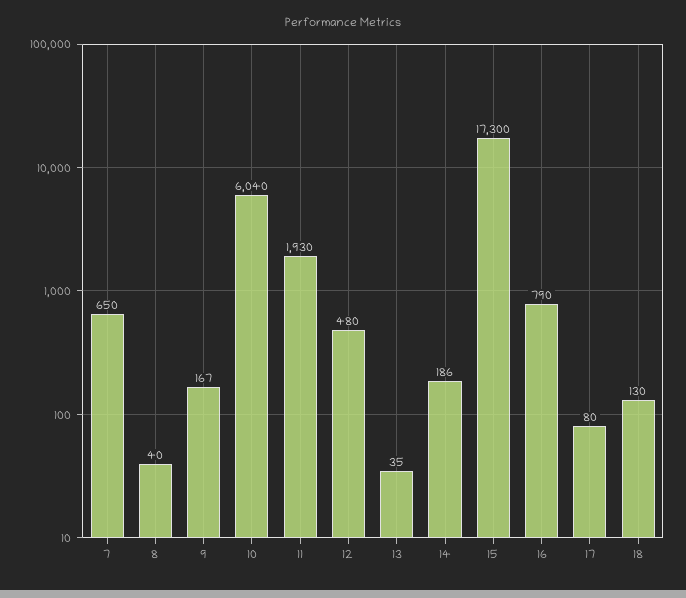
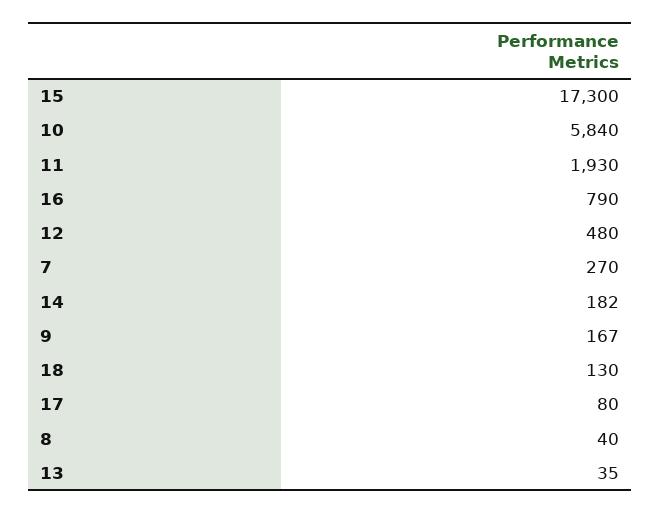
  {
-   "7": 650,
+   "7": 270,
    "8": 40,
    "9": 167,
-   "10": 6040,
+   "10": 5840,
    "11": 1930,
    "12": 480,
    "13": 35,
-   "14": 186,
+   "14": 182,
    "15": 17300,
    "16": 790,
    "17": 80,
    "18": 130
  }

